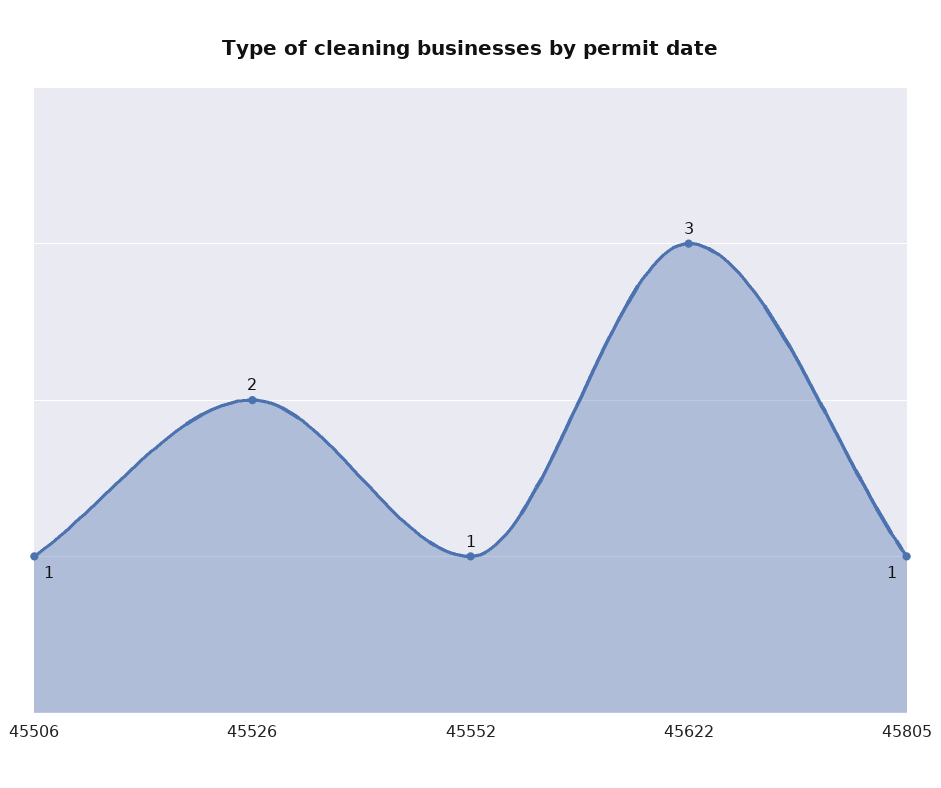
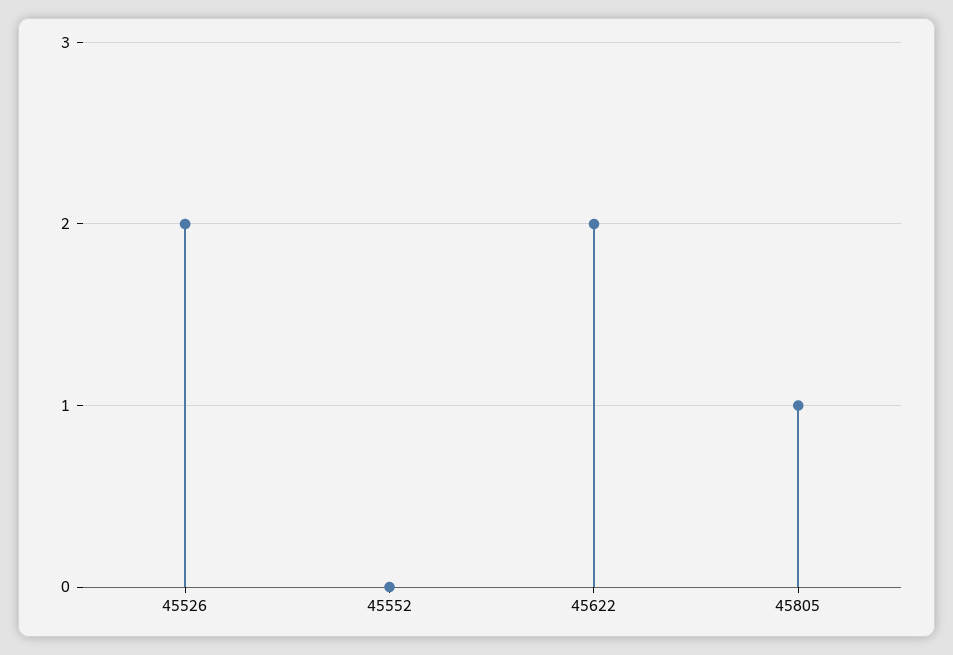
  {
-   "45506": 1,
    "45526": 2,
-   "45552": 1,
+   "45552": 0,
-   "45622": 3,
+   "45622": 2,
    "45805": 1
  }

